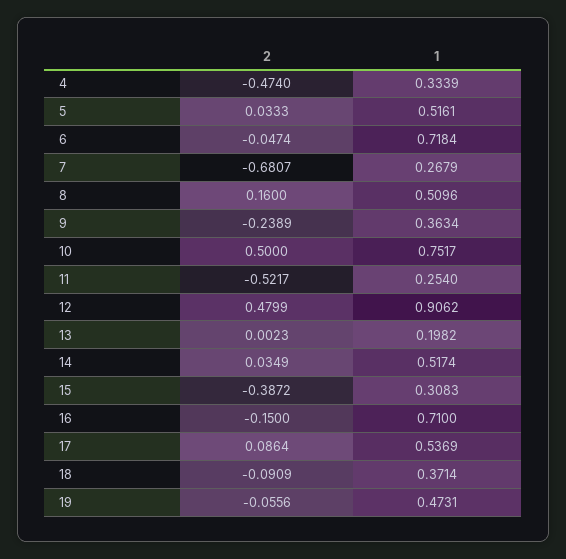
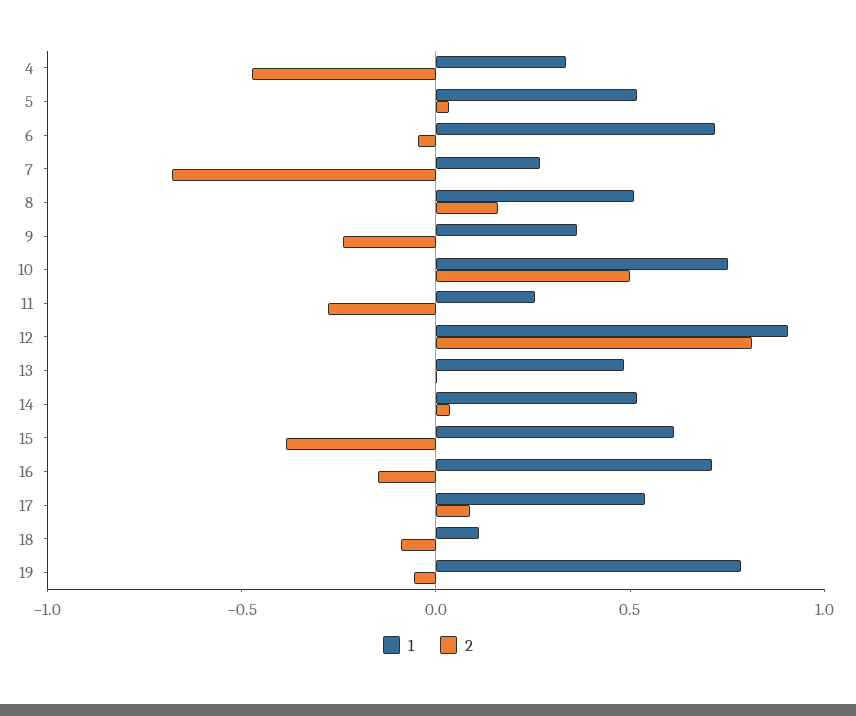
  {
    "2": {
      "4": -0.474,
      "5": 0.0333,
      "6": -0.0474,
      "7": -0.6807,
      "8": 0.16,
      "9": -0.2389,
      "10": 0.5,
-     "11": -0.5217,
+     "11": -0.3,
-     "12": 0.4799,
+     "12": 0.8,
      "13": 0.0023,
      "14": 0.0349,
      "15": -0.3872,
      "16": -0.15,
      "17": 0.0864,
      "18": -0.0909,
      "19": -0.0556
    },
    "1": {
      "4": 0.3339,
      "5": 0.5161,
      "6": 0.7184,
      "7": 0.2679,
      "8": 0.5096,
      "9": 0.3634,
      "10": 0.7517,
      "11": 0.254,
      "12": 0.9062,
-     "13": 0.1982,
+     "13": 0.5,
      "14": 0.5174,
-     "15": 0.3083,
+     "15": 0.6,
      "16": 0.71,
      "17": 0.5369,
-     "18": 0.3714,
+     "18": 0.1,
-     "19": 0.4731
+     "19": 0.8
    }
  }

